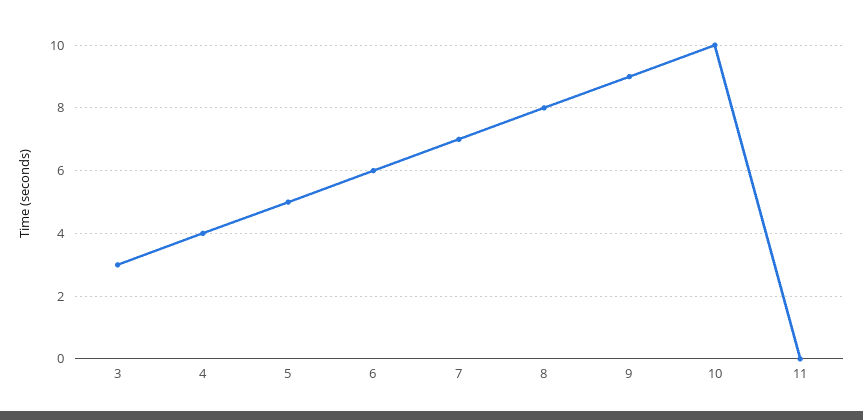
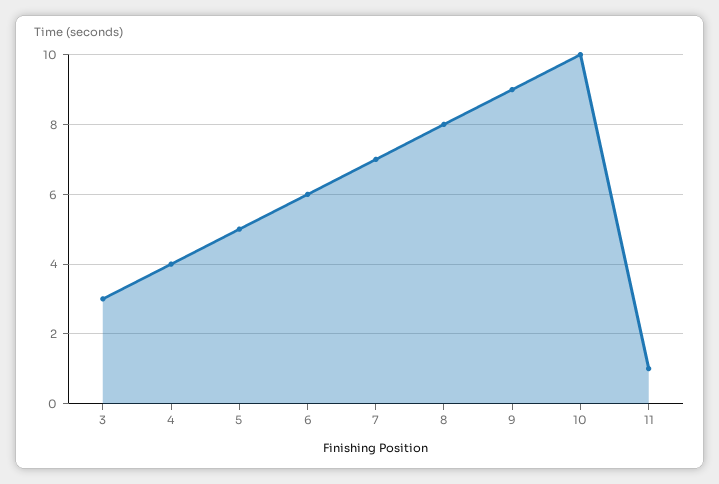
  {
    "3": 3,
    "4": 4,
    "5": 5,
    "6": 6,
    "7": 7,
    "8": 8,
    "9": 9,
    "10": 10,
-   "11": 0
+   "11": 1
  }

